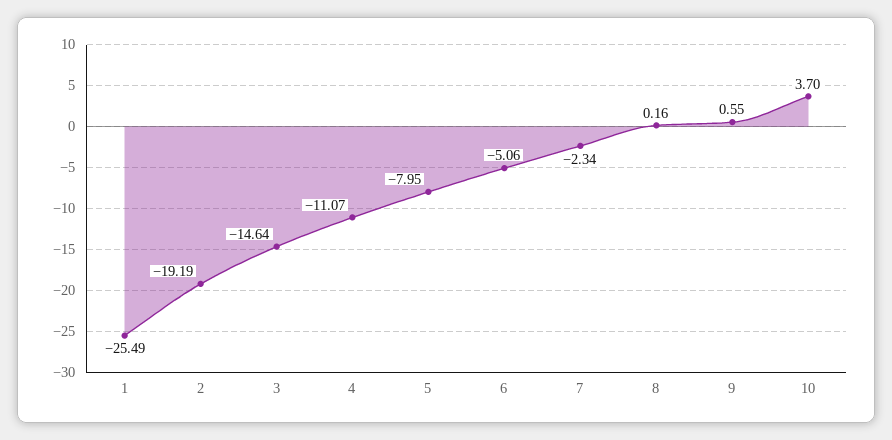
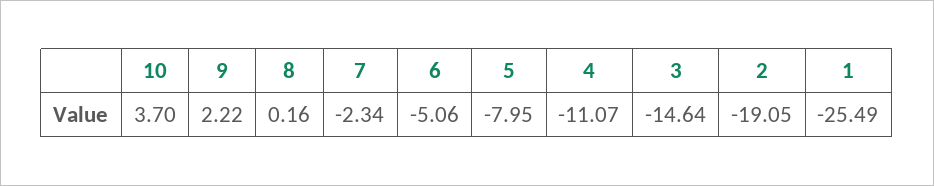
  {
    "1": -25.49,
-   "2": -19.19,
+   "2": -19.05,
    "3": -14.64,
    "4": -11.07,
    "5": -7.95,
    "6": -5.06,
    "7": -2.34,
    "8": 0.16,
-   "9": 0.55,
+   "9": 2.22,
    "10": 3.7
  }

